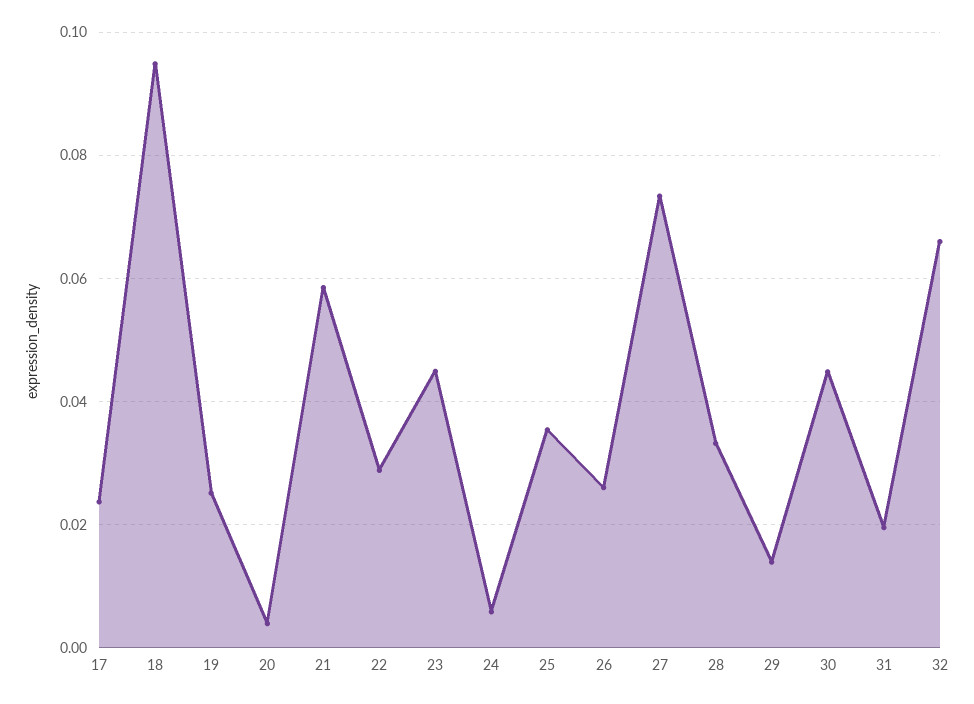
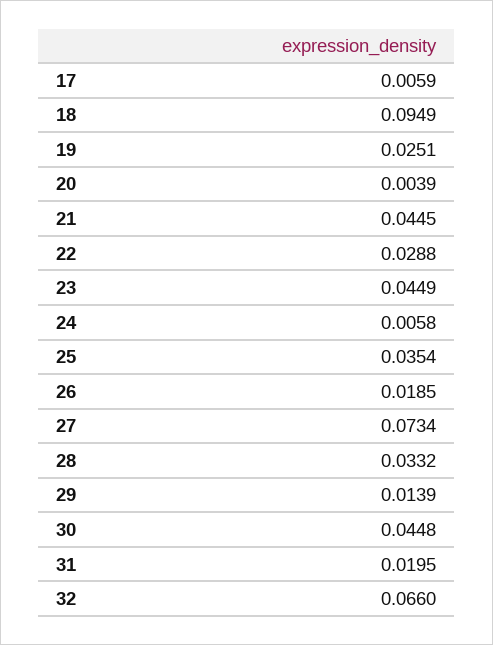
  {
-   "17": 0.024,
+   "17": 0.0059,
    "18": 0.0949,
    "19": 0.0251,
    "20": 0.0039,
-   "21": 0.058,
+   "21": 0.0445,
    "22": 0.0288,
    "23": 0.0449,
    "24": 0.0058,
    "25": 0.0354,
-   "26": 0.026,
+   "26": 0.0185,
    "27": 0.0734,
    "28": 0.0332,
    "29": 0.0139,
    "30": 0.0448,
    "31": 0.0195,
    "32": 0.066
  }

